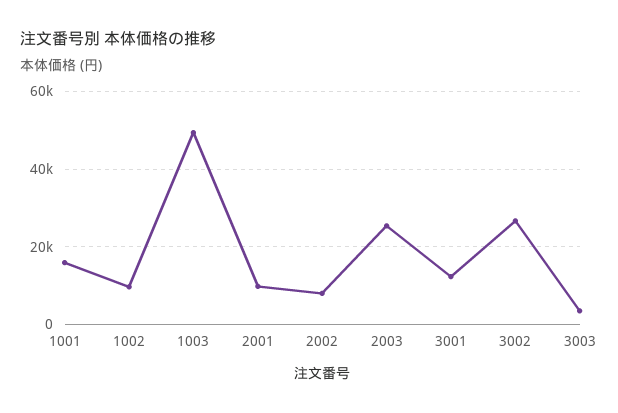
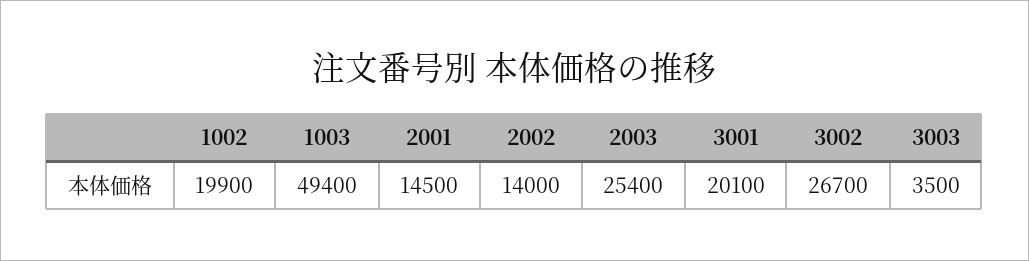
  {
-   "1001": 16000,
-   "1002": 10000,
+   "1002": 19900,
    "1003": 49400,
-   "2001": 10000,
+   "2001": 14500,
-   "2002": 8000,
+   "2002": 14000,
    "2003": 25400,
-   "3001": 12000,
+   "3001": 20100,
    "3002": 26700,
    "3003": 3500
  }

